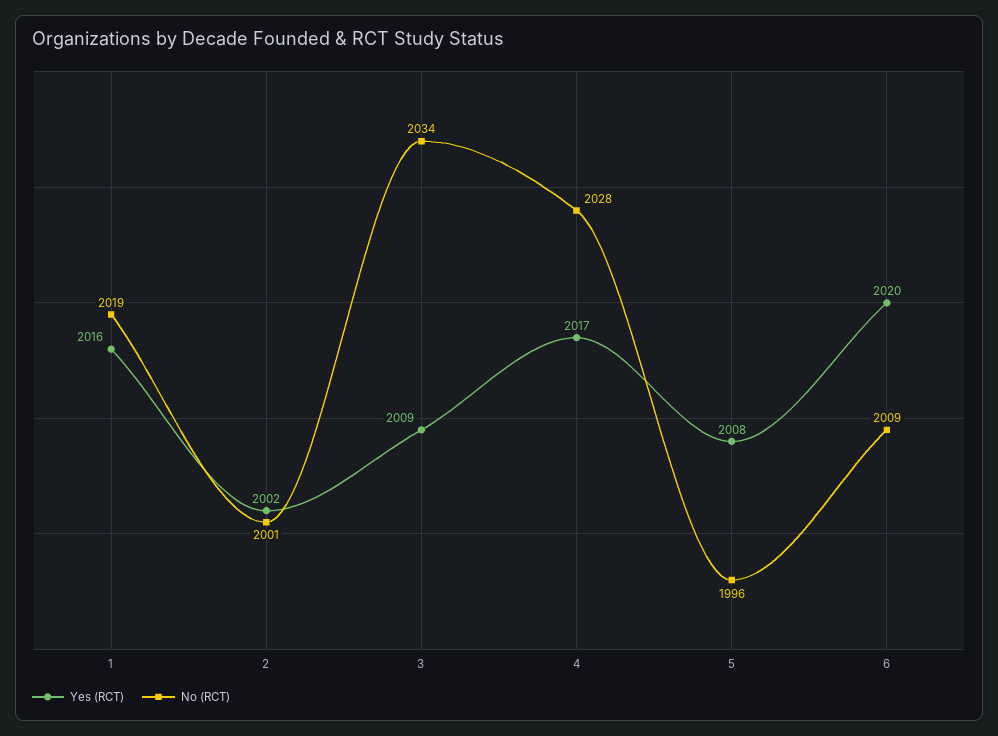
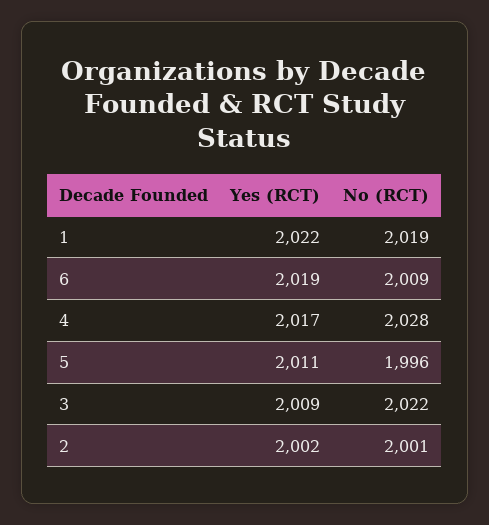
  {
    "Yes (RCT)": {
-     "1": 2016,
+     "1": 2022,
      "2": 2002,
      "3": 2009,
      "4": 2017,
-     "5": 2008,
+     "5": 2011,
-     "6": 2020
+     "6": 2019
    },
    "No (RCT)": {
      "1": 2019,
      "2": 2001,
-     "3": 2034,
+     "3": 2022,
      "4": 2028,
      "5": 1996,
      "6": 2009
    }
  }

